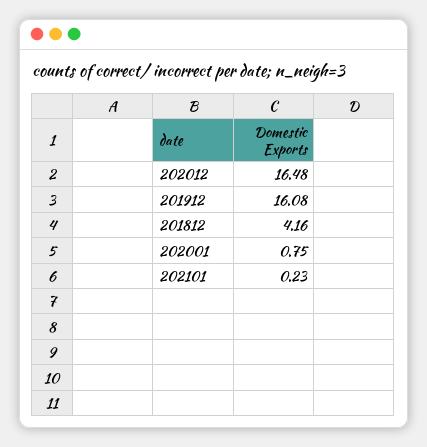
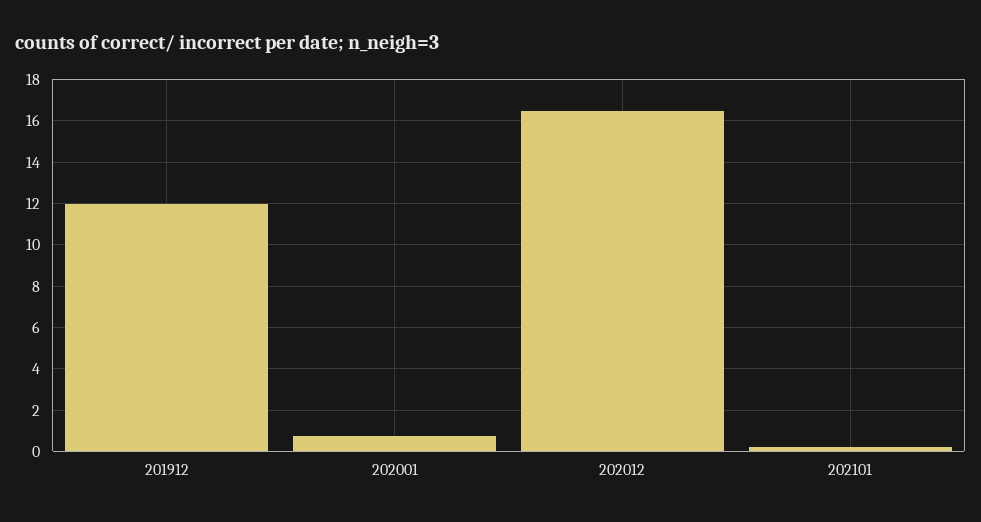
  {
    "202012": 16.48,
-   "201912": 16.08,
+   "201912": 12,
-   "201812": 4.16,
    "202001": 0.75,
    "202101": 0.23
  }

